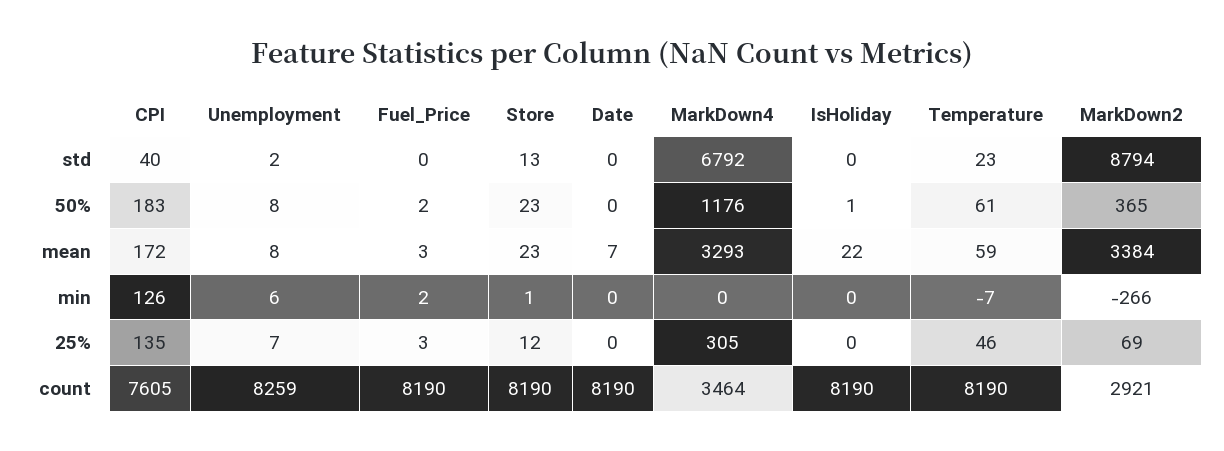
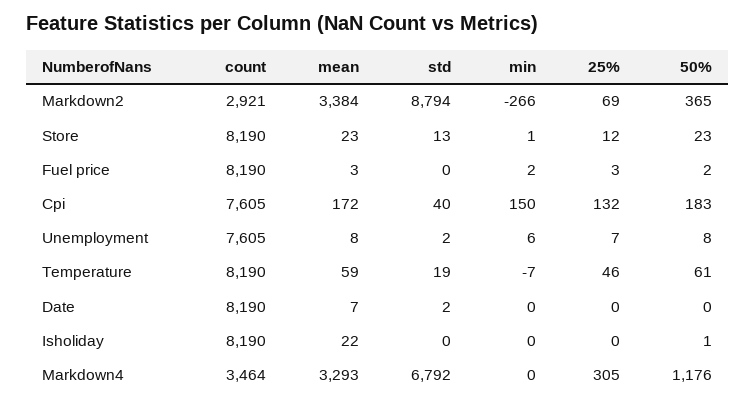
  {
    "CPI": {
      "std": 40,
      "50%": 183,
      "mean": 172,
-     "min": 126,
+     "min": 150,
-     "25%": 135,
+     "25%": 132,
      "count": 7605
    },
    "Unemployment": {
      "std": 2,
      "50%": 8,
      "mean": 8,
      "min": 6,
      "25%": 7,
-     "count": 8259
+     "count": 7605
    },
    "Fuel_Price": {
      "std": 0,
      "50%": 2,
      "mean": 3,
      "min": 2,
      "25%": 3,
      "count": 8190
    },
    "Store": {
      "std": 13,
      "50%": 23,
      "mean": 23,
      "min": 1,
      "25%": 12,
      "count": 8190
    },
    "Date": {
-     "std": 0,
+     "std": 2,
      "50%": 0,
      "mean": 7,
      "min": 0,
      "25%": 0,
      "count": 8190
    },
    "MarkDown4": {
      "std": 6792,
      "50%": 1176,
      "mean": 3293,
      "min": 0,
      "25%": 305,
      "count": 3464
    },
    "IsHoliday": {
      "std": 0,
      "50%": 1,
      "mean": 22,
      "min": 0,
      "25%": 0,
      "count": 8190
    },
    "Temperature": {
-     "std": 23,
+     "std": 19,
      "50%": 61,
      "mean": 59,
      "min": -7,
      "25%": 46,
      "count": 8190
    },
    "MarkDown2": {
      "std": 8794,
      "50%": 365,
      "mean": 3384,
      "min": -266,
      "25%": 69,
      "count": 2921
    }
  }

